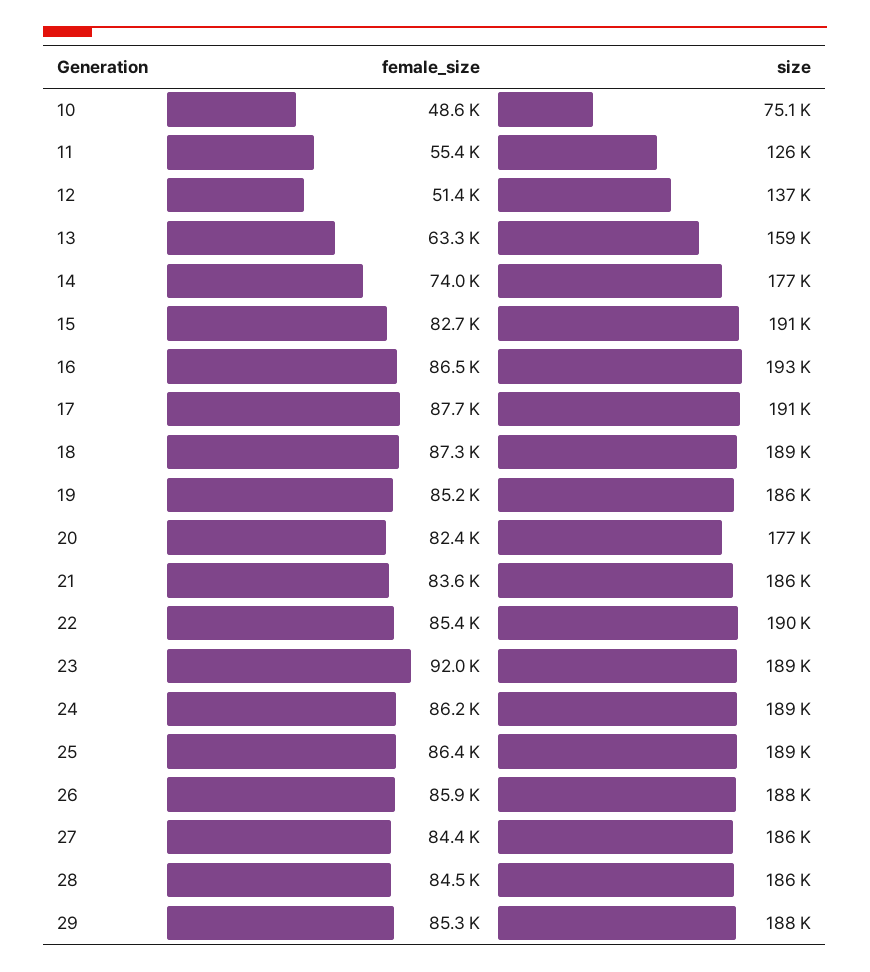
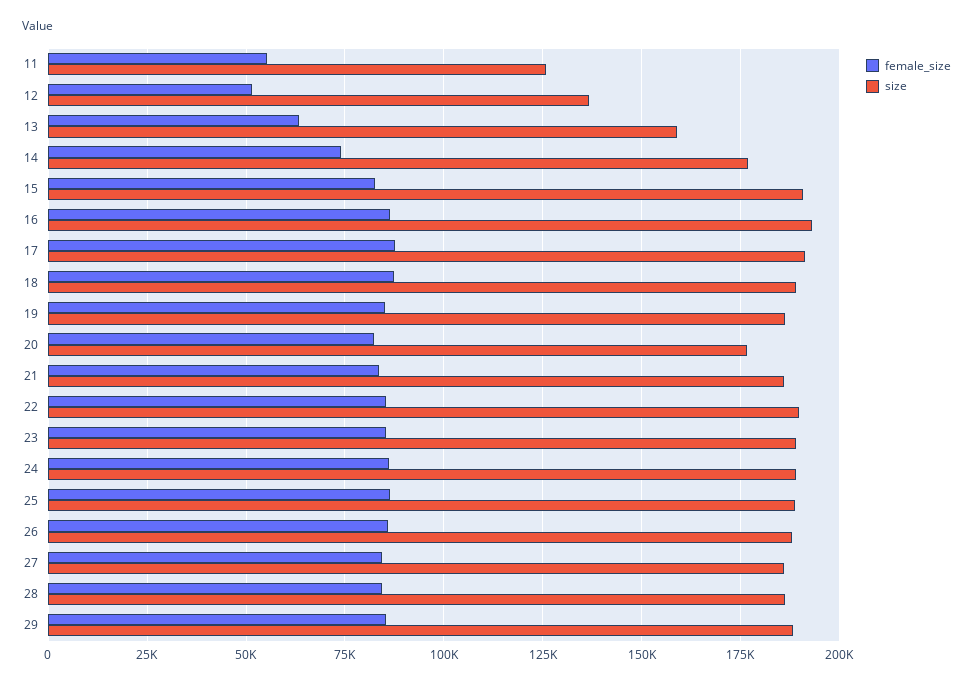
  {
    "female_size": {
-     "10": 48600,
      "11": 55400,
      "12": 51400,
      "13": 63300,
      "14": 74000,
      "15": 82700,
      "16": 86500,
      "17": 87700,
      "18": 87300,
      "19": 85200,
      "20": 82400,
      "21": 83600,
      "22": 85400,
-     "23": 92000,
+     "23": 85000,
      "24": 86200,
      "25": 86400,
      "26": 85900,
      "27": 84400,
      "28": 84500,
      "29": 85300
    },
    "size": {
-     "10": 75100,
      "11": 126000,
      "12": 137000,
      "13": 159000,
      "14": 177000,
      "15": 191000,
      "16": 193000,
      "17": 191000,
      "18": 189000,
      "19": 186000,
      "20": 177000,
      "21": 186000,
      "22": 190000,
      "23": 189000,
      "24": 189000,
      "25": 189000,
      "26": 188000,
      "27": 186000,
      "28": 186000,
      "29": 188000
    }
  }

